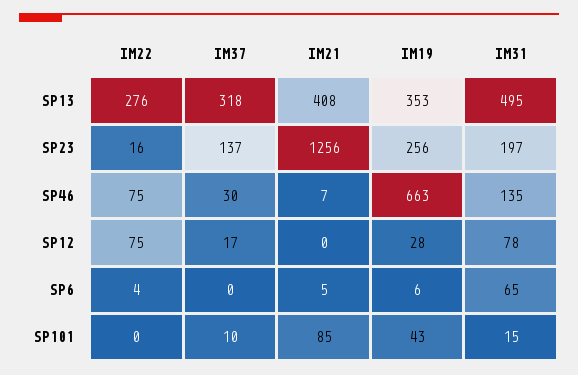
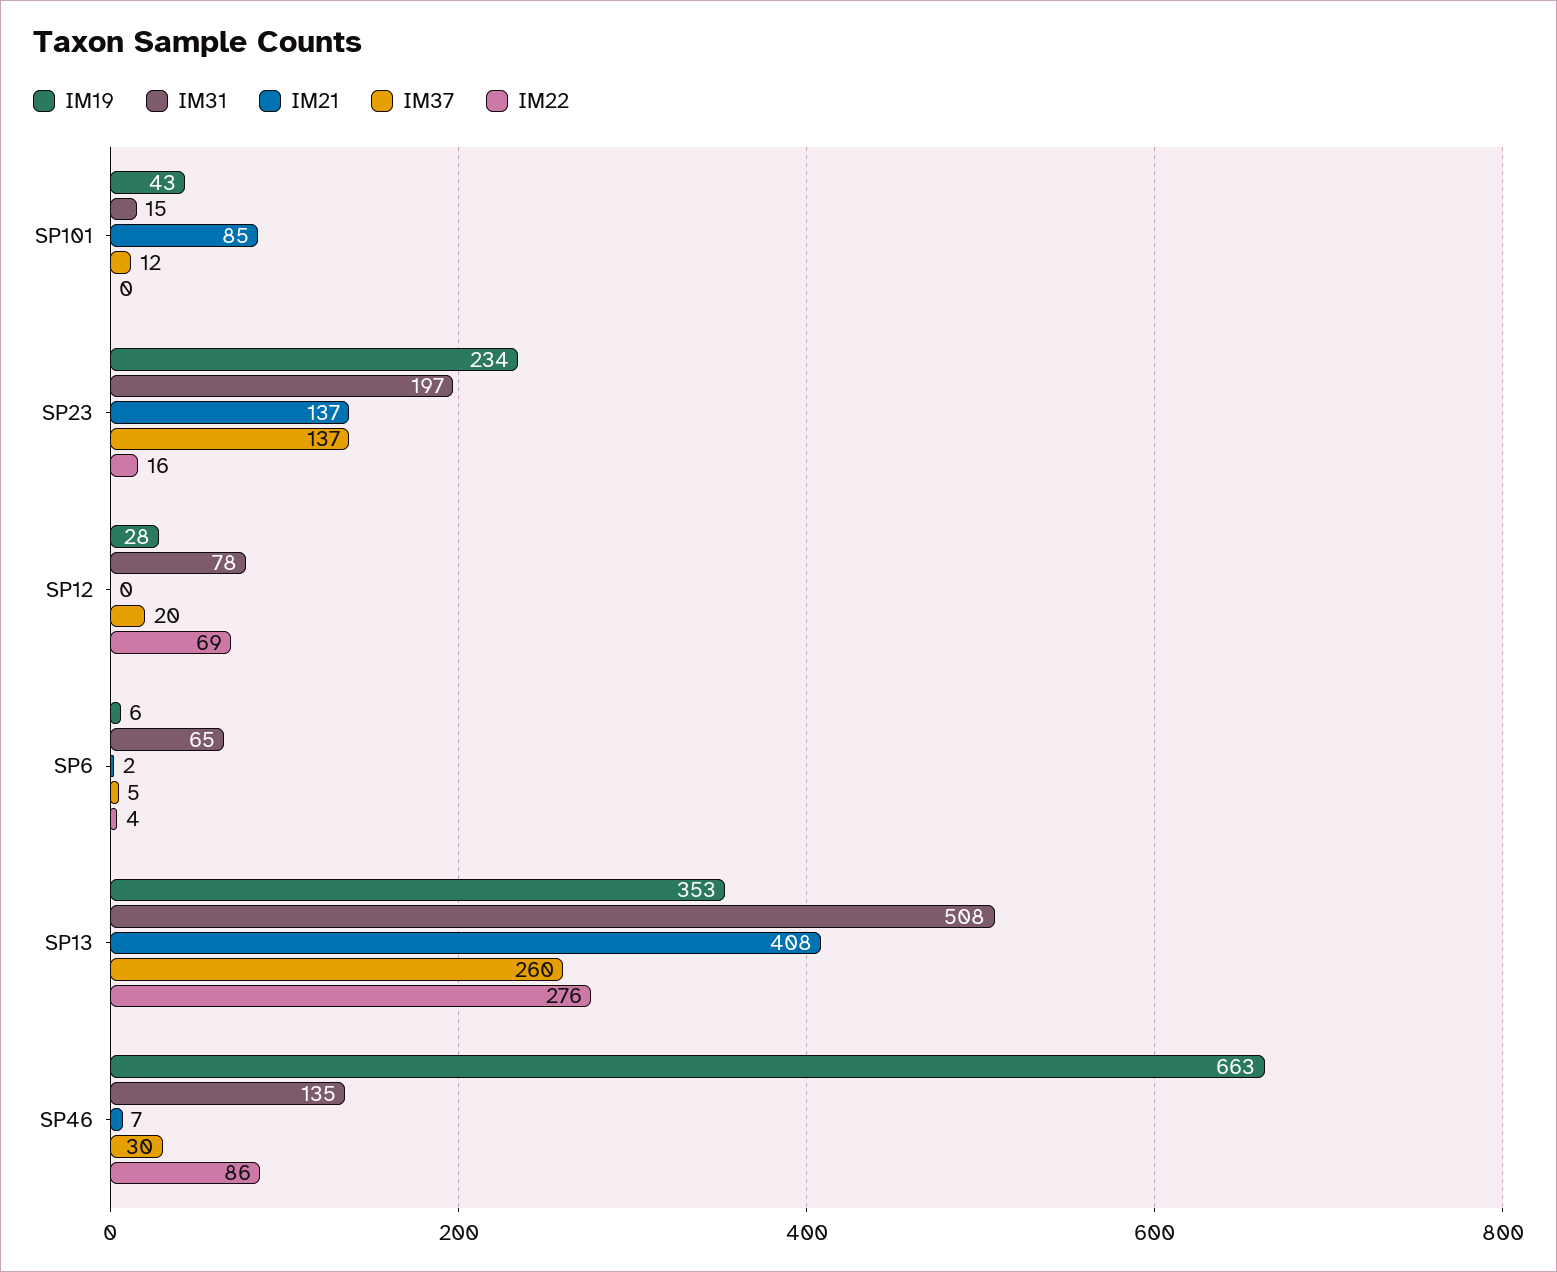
  {
    "IM22": {
      "SP13": 276,
      "SP23": 16,
-     "SP46": 75,
+     "SP46": 86,
-     "SP12": 75,
+     "SP12": 69,
      "SP6": 4,
      "SP101": 0
    },
    "IM37": {
-     "SP13": 318,
+     "SP13": 260,
      "SP23": 137,
      "SP46": 30,
-     "SP12": 17,
+     "SP12": 20,
-     "SP6": 0,
+     "SP6": 5,
-     "SP101": 10
+     "SP101": 12
    },
    "IM21": {
      "SP13": 408,
-     "SP23": 1256,
+     "SP23": 137,
      "SP46": 7,
      "SP12": 0,
-     "SP6": 5,
+     "SP6": 2,
      "SP101": 85
    },
    "IM19": {
      "SP13": 353,
-     "SP23": 256,
+     "SP23": 234,
      "SP46": 663,
      "SP12": 28,
      "SP6": 6,
      "SP101": 43
    },
    "IM31": {
-     "SP13": 495,
+     "SP13": 508,
      "SP23": 197,
      "SP46": 135,
      "SP12": 78,
      "SP6": 65,
      "SP101": 15
    }
  }

